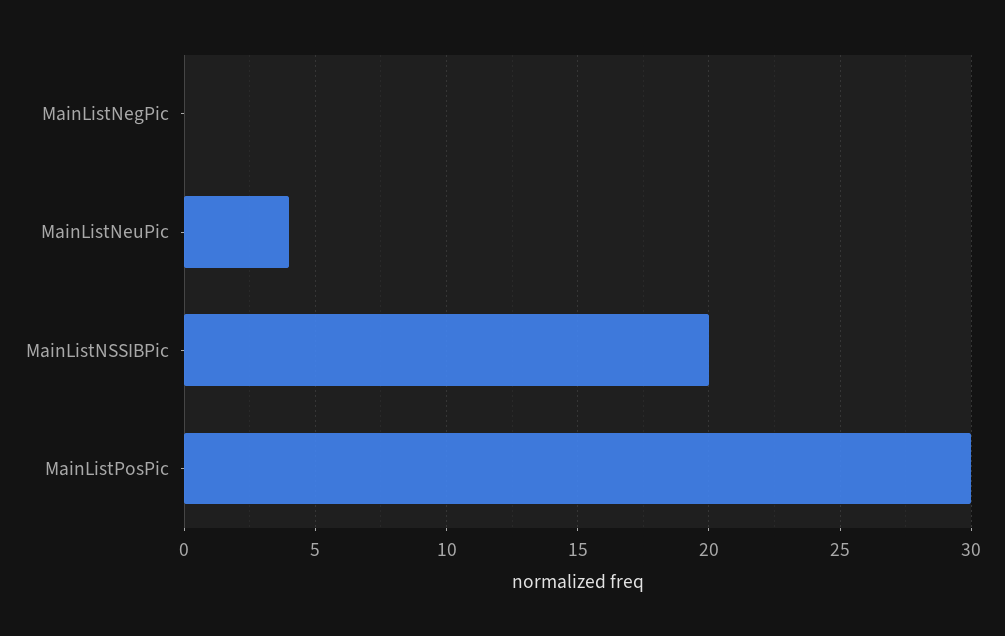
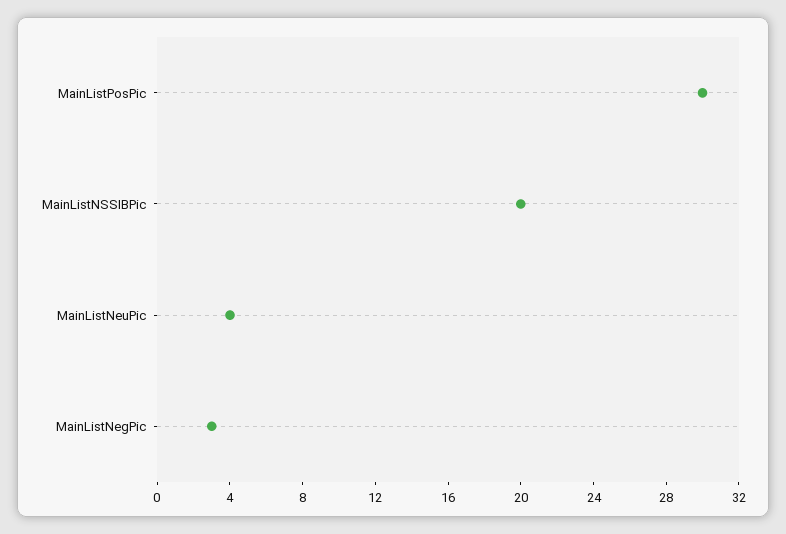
  {
-   "MainListNegPic": 0,
+   "MainListNegPic": 3,
    "MainListNeuPic": 4,
    "MainListNSSIBPic": 20,
    "MainListPosPic": 30
  }

